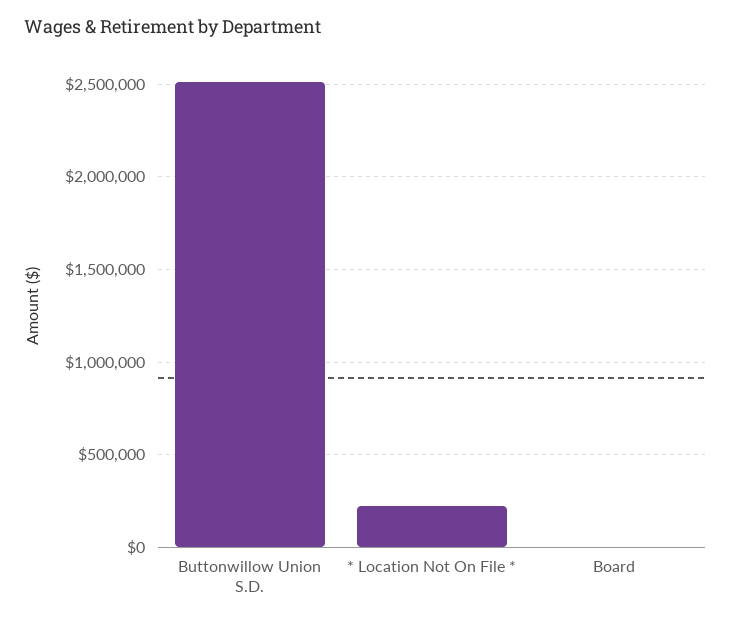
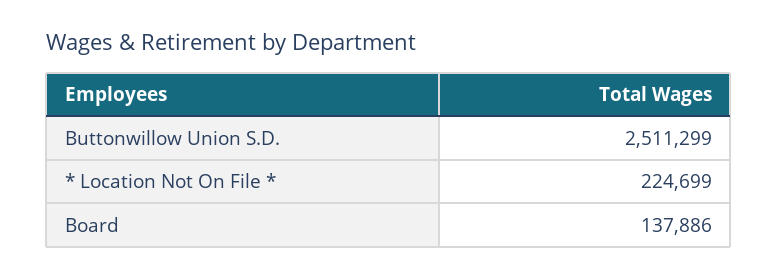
  {
    "Buttonwillow Union S.D.": 2511299,
    "* Location Not On File *": 224699,
-   "Board": 0
+   "Board": 137886
  }

